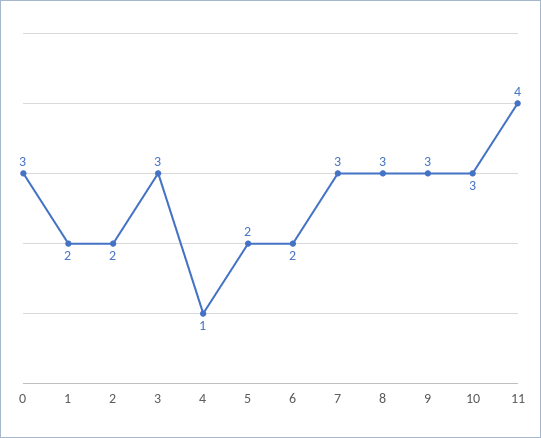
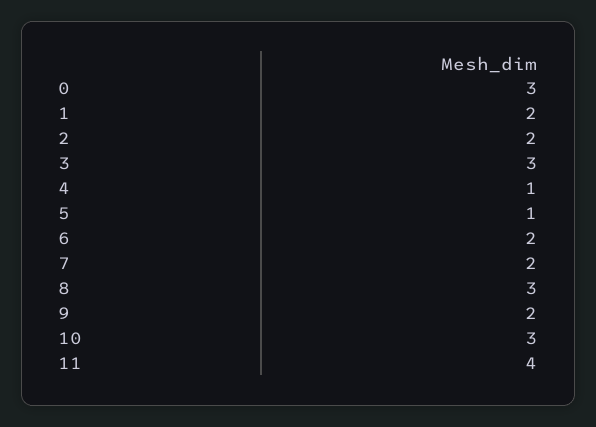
  {
    "0": 3,
    "1": 2,
    "2": 2,
    "3": 3,
    "4": 1,
-   "5": 2,
+   "5": 1,
    "6": 2,
-   "7": 3,
+   "7": 2,
    "8": 3,
-   "9": 3,
+   "9": 2,
    "10": 3,
    "11": 4
  }

